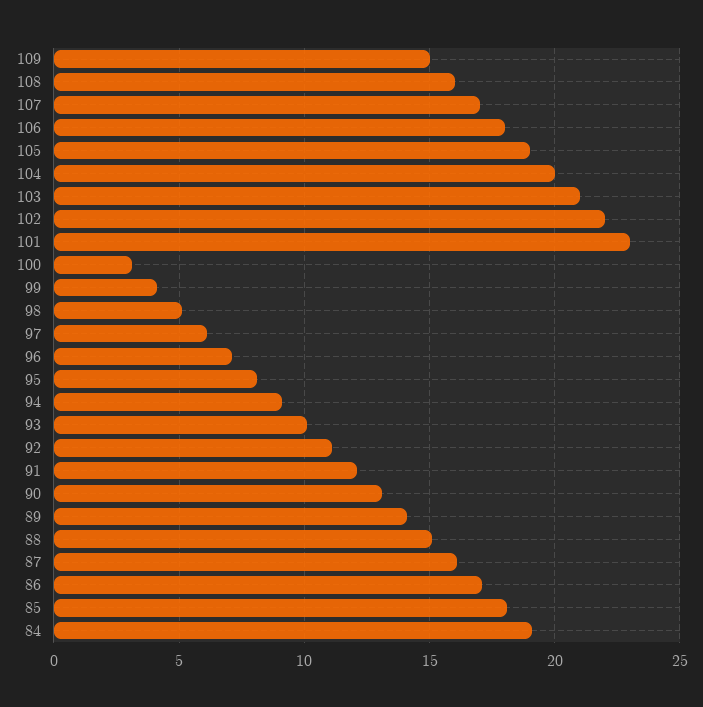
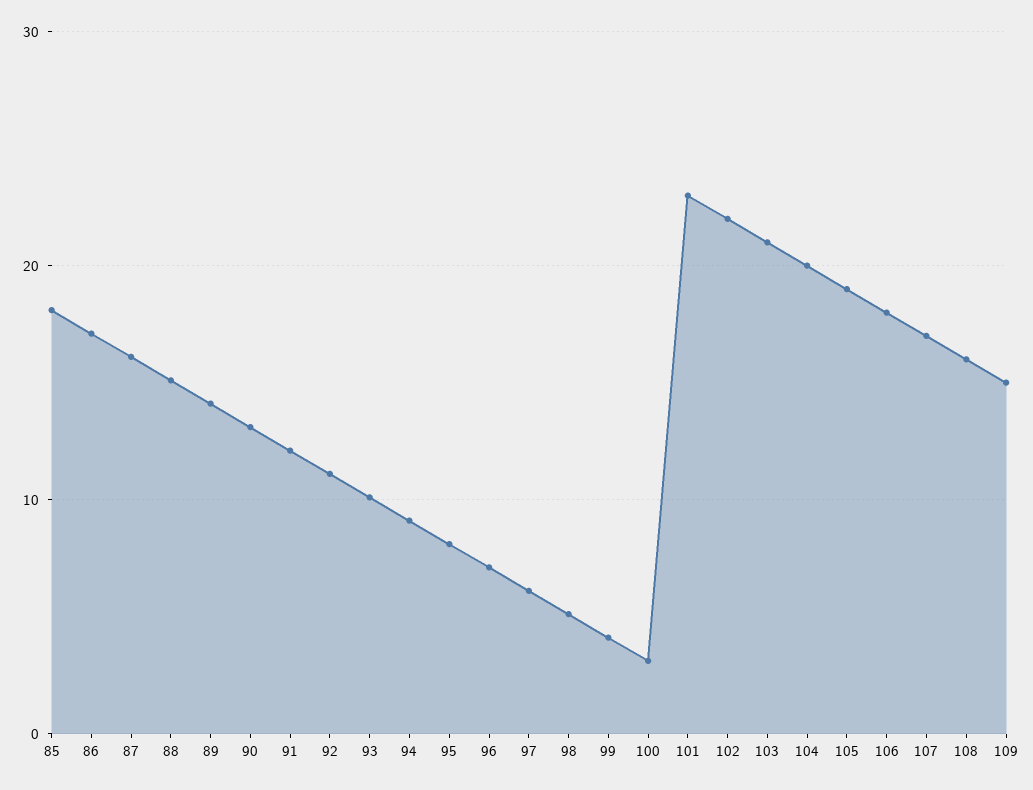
  {
    "109": 15,
    "108": 16,
    "107": 17,
    "106": 18,
    "105": 19,
    "104": 20,
    "103": 21,
    "102": 22,
    "101": 23,
    "100": 3,
    "99": 4,
    "98": 5,
    "97": 6,
    "96": 7,
    "95": 8,
    "94": 9,
    "93": 10,
    "92": 11,
    "91": 12,
    "90": 13,
    "89": 14,
    "88": 15,
    "87": 16,
    "86": 17,
-   "85": 18,
+   "85": 18
-   "84": 19
  }

